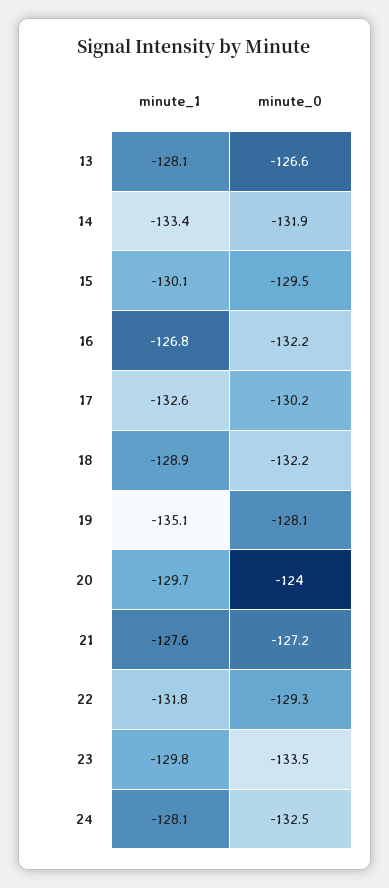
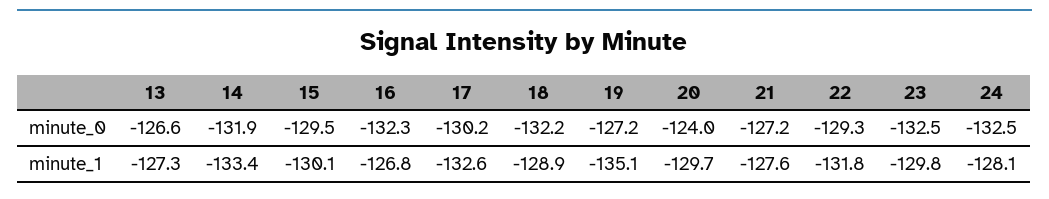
  {
    "minute_1": {
-     "13": -128.1,
+     "13": -127.3,
      "14": -133.4,
      "15": -130.1,
      "16": -126.8,
      "17": -132.6,
      "18": -128.9,
      "19": -135.1,
      "20": -129.7,
      "21": -127.6,
      "22": -131.8,
      "23": -129.8,
      "24": -128.1
    },
    "minute_0": {
      "13": -126.6,
      "14": -131.9,
      "15": -129.5,
-     "16": -132.2,
+     "16": -132.3,
      "17": -130.2,
      "18": -132.2,
-     "19": -128.1,
+     "19": -127.2,
      "20": -124,
      "21": -127.2,
      "22": -129.3,
-     "23": -133.5,
+     "23": -132.5,
      "24": -132.5
    }
  }

